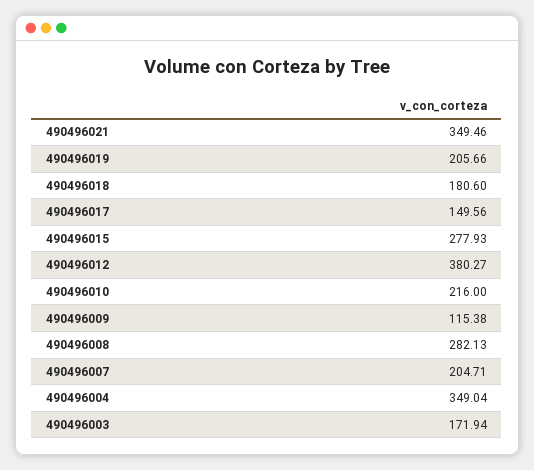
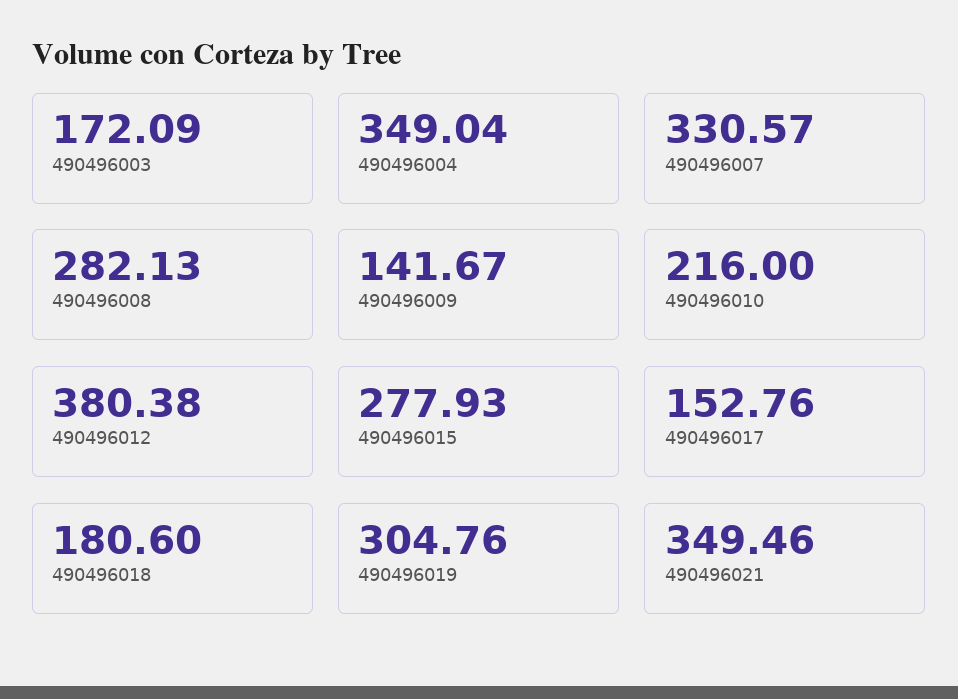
  {
    "490496021": 349.46,
-   "490496019": 205.66,
+   "490496019": 304.76,
    "490496018": 180.6,
-   "490496017": 149.56,
+   "490496017": 152.76,
    "490496015": 277.93,
-   "490496012": 380.27,
+   "490496012": 380.38,
    "490496010": 216,
-   "490496009": 115.38,
+   "490496009": 141.67,
    "490496008": 282.13,
-   "490496007": 204.71,
+   "490496007": 330.57,
    "490496004": 349.04,
-   "490496003": 171.94
+   "490496003": 172.09
  }

